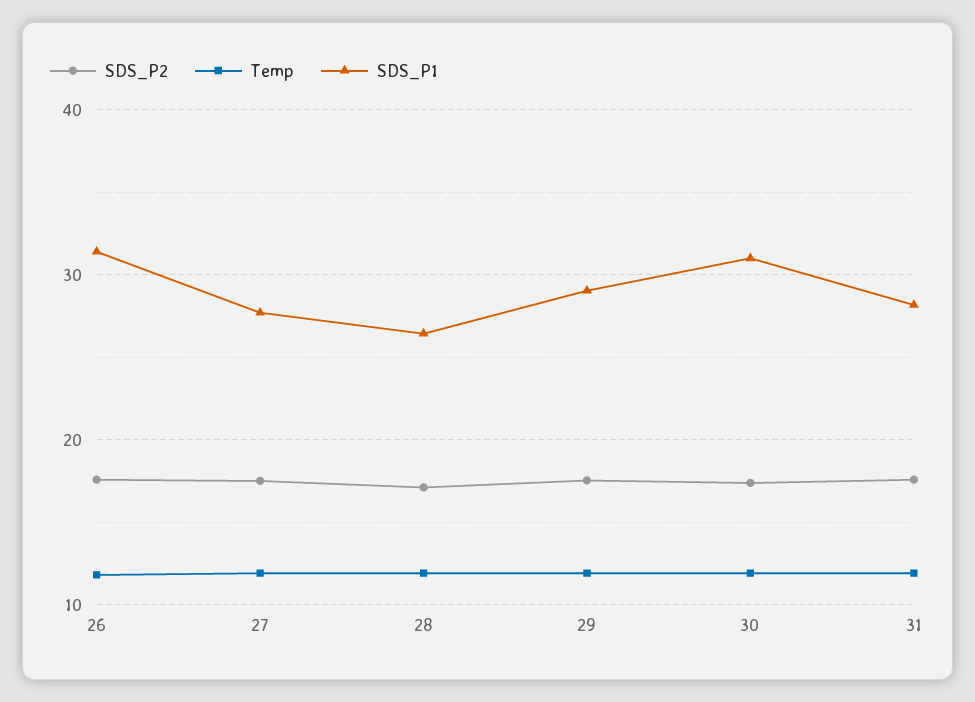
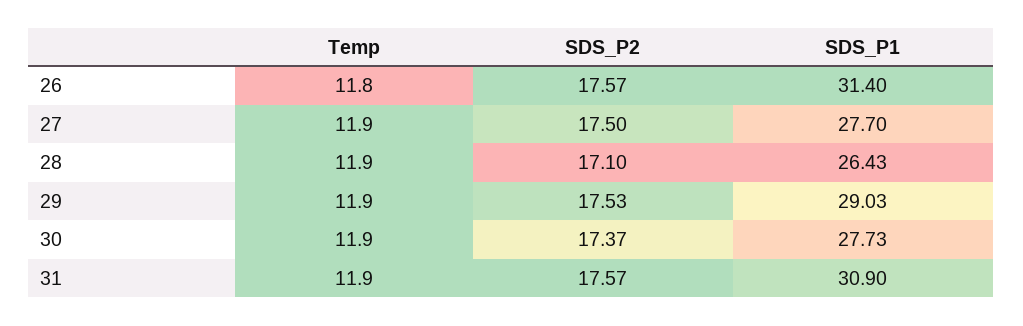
  {
    "SDS_P2": {
      "26": 17.57,
      "27": 17.5,
      "28": 17.1,
      "29": 17.53,
      "30": 17.37,
      "31": 17.57
    },
    "Temp": {
      "26": 11.8,
      "27": 11.9,
      "28": 11.9,
      "29": 11.9,
      "30": 11.9,
      "31": 11.9
    },
    "SDS_P1": {
      "26": 31.4,
      "27": 27.7,
      "28": 26.43,
      "29": 29.03,
-     "30": 31,
+     "30": 27.73,
-     "31": 28
+     "31": 30.9
    }
  }

